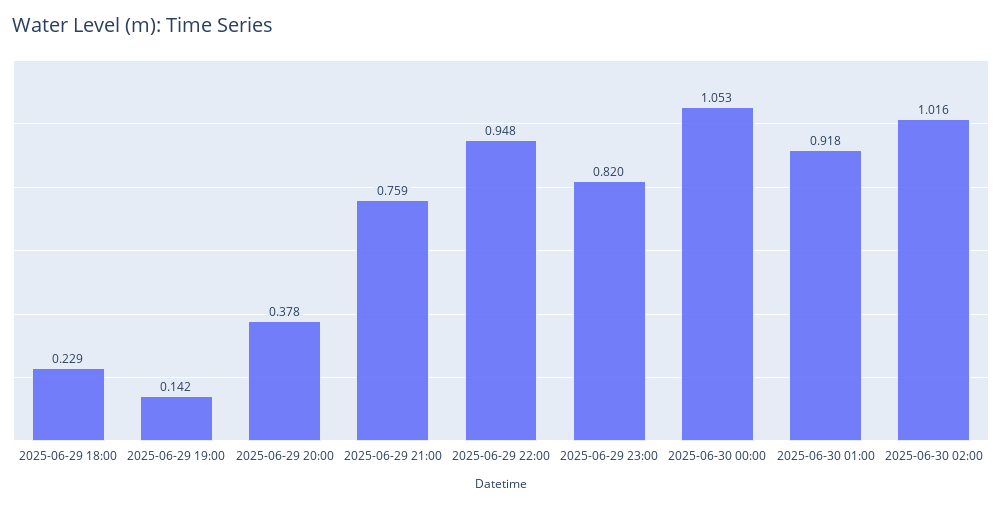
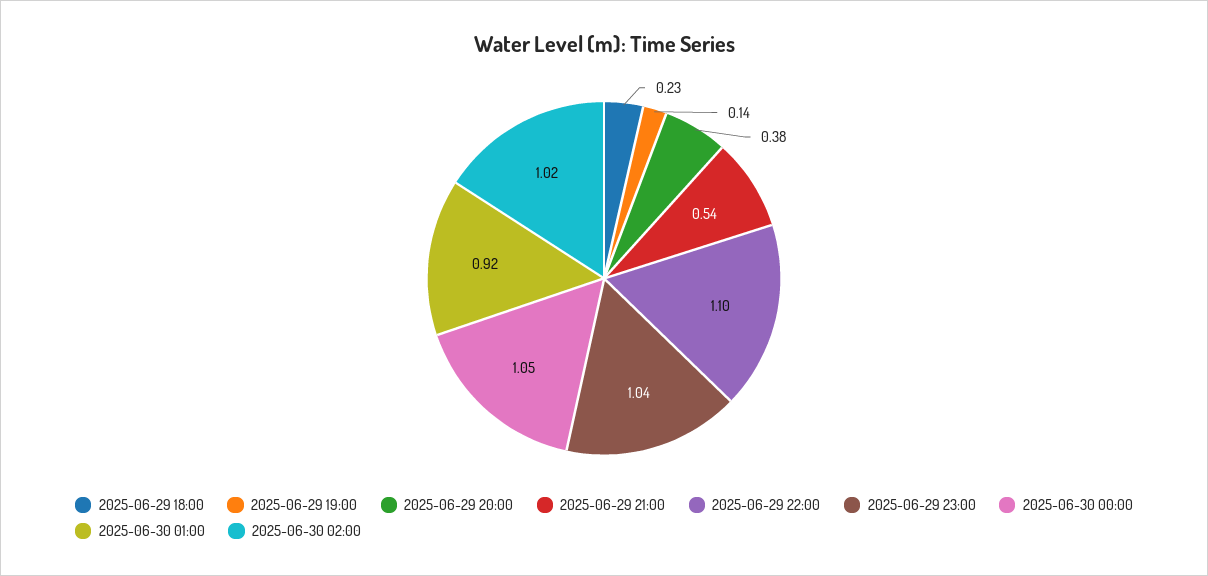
  {
    "2025-06-29 18:00": 0.229,
    "2025-06-29 19:00": 0.142,
    "2025-06-29 20:00": 0.378,
-   "2025-06-29 21:00": 0.759,
+   "2025-06-29 21:00": 0.54,
-   "2025-06-29 22:00": 0.948,
+   "2025-06-29 22:00": 1.1,
-   "2025-06-29 23:00": 0.82,
+   "2025-06-29 23:00": 1.04,
    "2025-06-30 00:00": 1.053,
    "2025-06-30 01:00": 0.918,
    "2025-06-30 02:00": 1.016
  }

